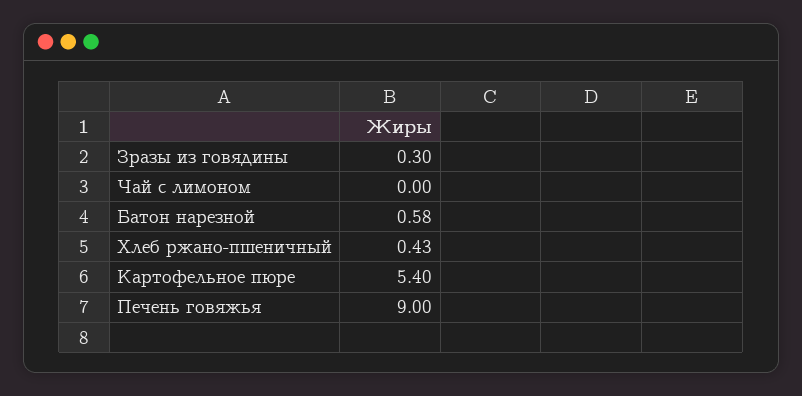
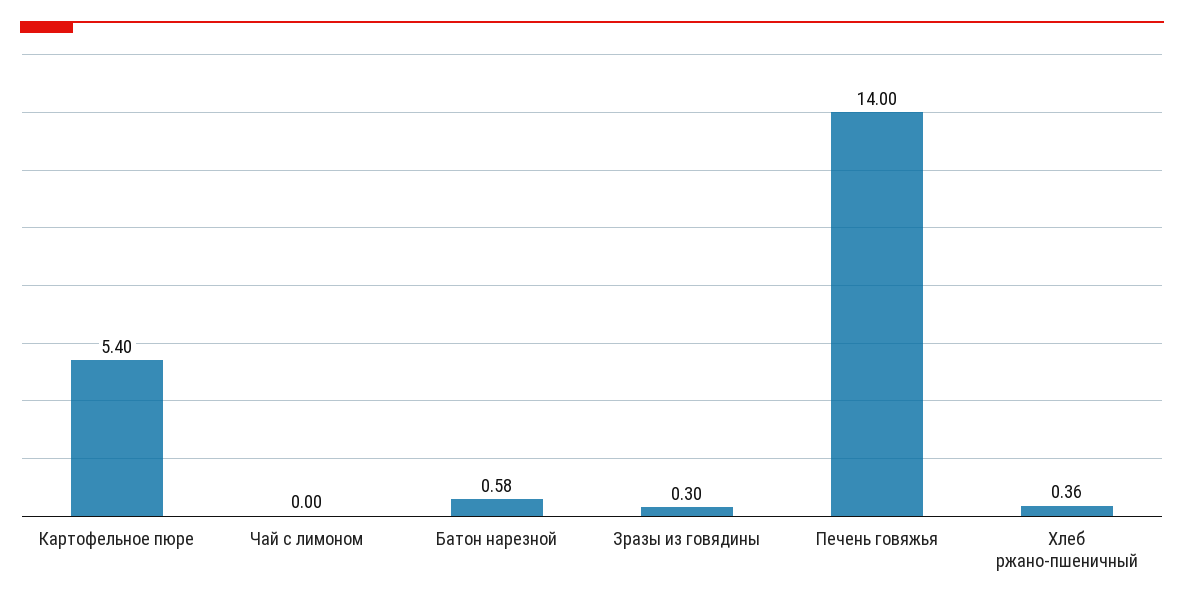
  {
    "Зразы из говядины": 0.3,
    "Чай с лимоном": 0,
    "Батон нарезной": 0.58,
-   "Хлеб ржано-пшеничный": 0.43,
+   "Хлеб ржано-пшеничный": 0.36,
    "Картофельное пюре": 5.4,
-   "Печень говяжья": 9
+   "Печень говяжья": 14
  }

